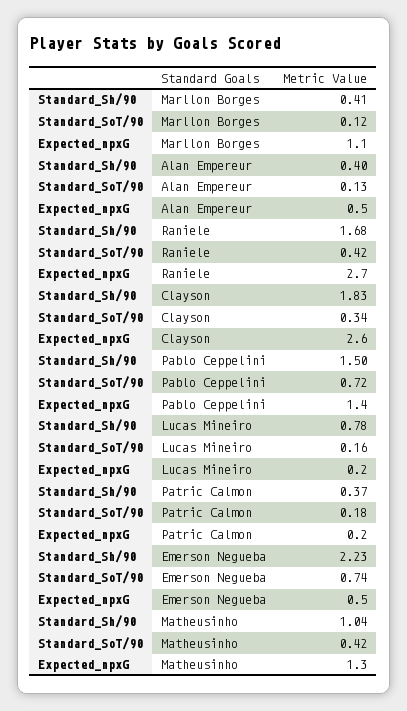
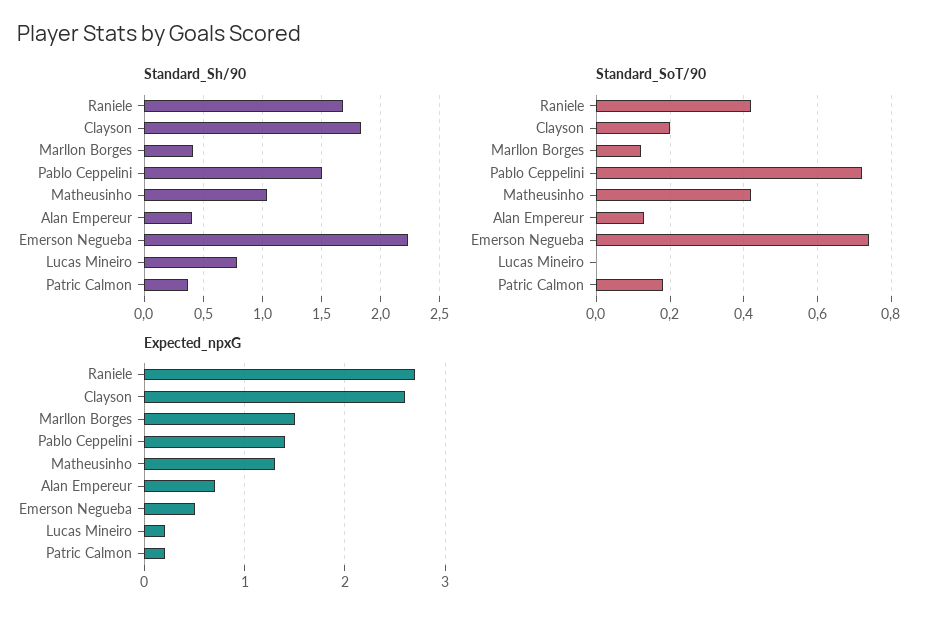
  {
    "Standard_Sh/90": {
      "Marllon Borges": 0.41,
      "Alan Empereur": 0.4,
      "Raniele": 1.68,
      "Clayson": 1.83,
      "Pablo Ceppelini": 1.5,
      "Lucas Mineiro": 0.78,
      "Patric Calmon": 0.37,
      "Emerson Negueba": 2.23,
      "Matheusinho": 1.04
    },
    "Standard_SoT/90": {
      "Marllon Borges": 0.12,
      "Alan Empereur": 0.13,
      "Raniele": 0.42,
-     "Clayson": 0.34,
+     "Clayson": 0.2,
      "Pablo Ceppelini": 0.72,
-     "Lucas Mineiro": 0.16,
+     "Lucas Mineiro": 0,
      "Patric Calmon": 0.18,
      "Emerson Negueba": 0.74,
      "Matheusinho": 0.42
    },
    "Expected_npxG": {
-     "Marllon Borges": 1.1,
+     "Marllon Borges": 1.5,
-     "Alan Empereur": 0.5,
+     "Alan Empereur": 0.7,
      "Raniele": 2.7,
      "Clayson": 2.6,
      "Pablo Ceppelini": 1.4,
      "Lucas Mineiro": 0.2,
      "Patric Calmon": 0.2,
      "Emerson Negueba": 0.5,
      "Matheusinho": 1.3
    }
  }

